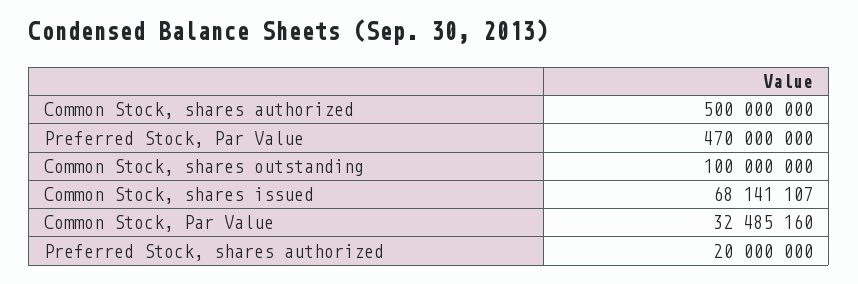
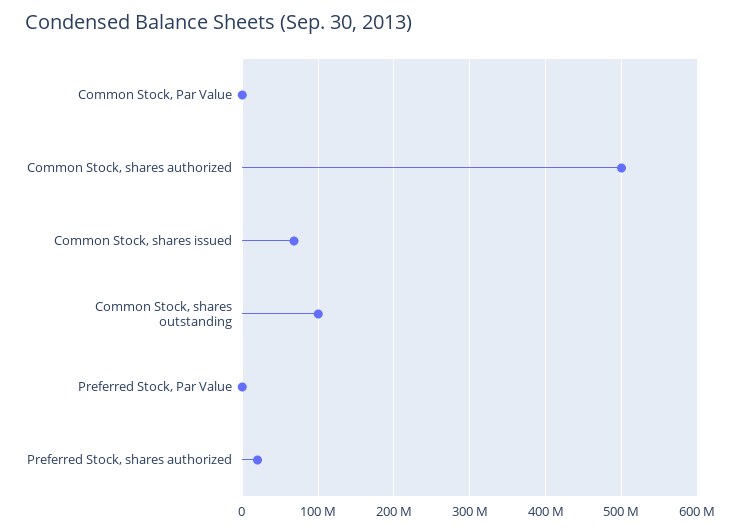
  {
    "Common Stock, shares authorized": 500000000,
-   "Preferred Stock, Par Value": 470000000,
+   "Preferred Stock, Par Value": 0,
    "Common Stock, shares outstanding": 100000000,
    "Common Stock, shares issued": 68141107,
-   "Common Stock, Par Value": 32485160,
+   "Common Stock, Par Value": 0,
    "Preferred Stock, shares authorized": 20000000
  }

